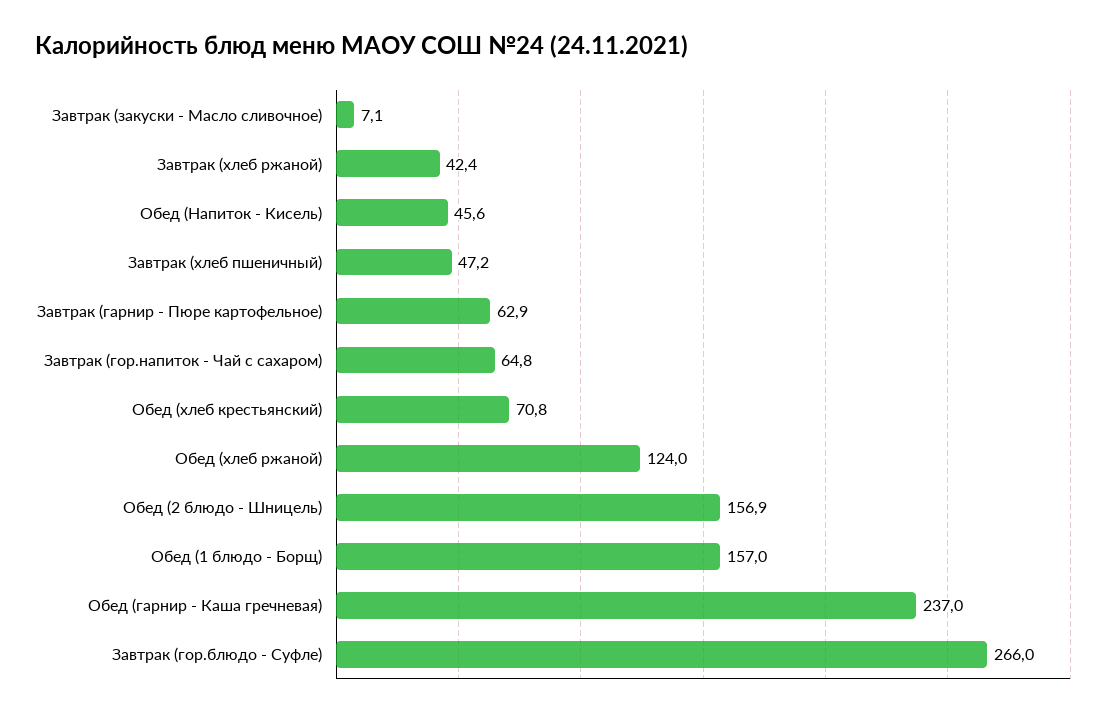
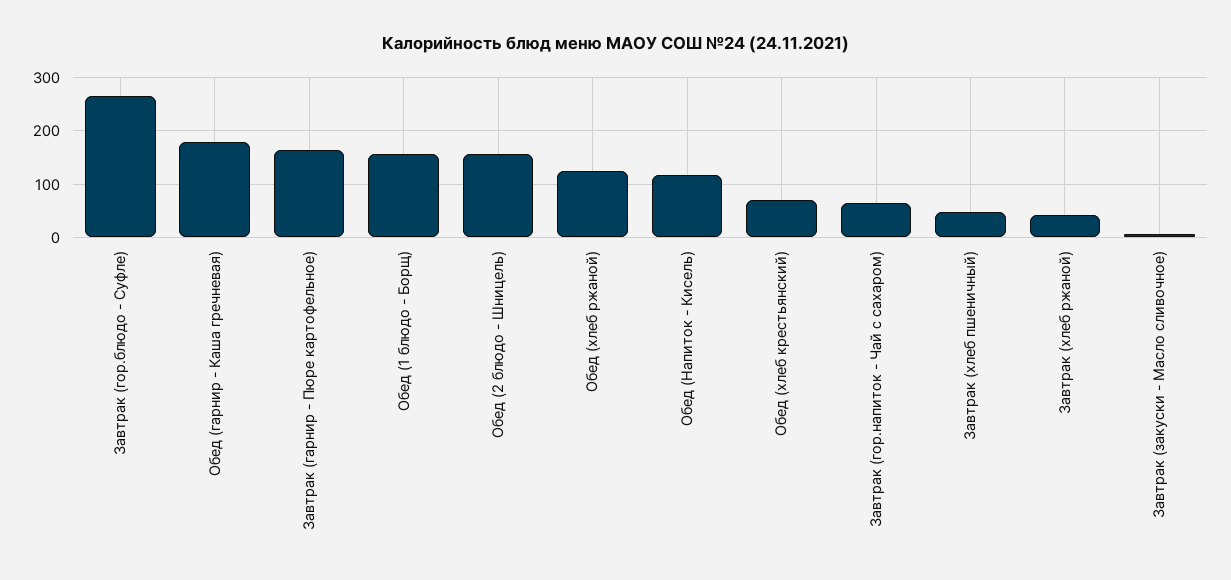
  {
    "Завтрак (закуски - Масло сливочное)": 7.1,
    "Завтрак (хлеб ржаной)": 42.4,
-   "Обед (Напиток - Кисель)": 45.6,
+   "Обед (Напиток - Кисель)": 120,
    "Завтрак (хлеб пшеничный)": 47.2,
-   "Завтрак (гарнир - Пюре картофельное)": 62.9,
+   "Завтрак (гарнир - Пюре картофельное)": 160,
    "Завтрак (гор.напиток - Чай с сахаром)": 64.8,
    "Обед (хлеб крестьянский)": 70.8,
    "Обед (хлеб ржаной)": 124,
    "Обед (2 блюдо - Шницель)": 156.9,
    "Обед (1 блюдо - Борщ)": 157,
-   "Обед (гарнир - Каша гречневая)": 237,
+   "Обед (гарнир - Каша гречневая)": 180,
    "Завтрак (гор.блюдо - Суфле)": 266
  }

